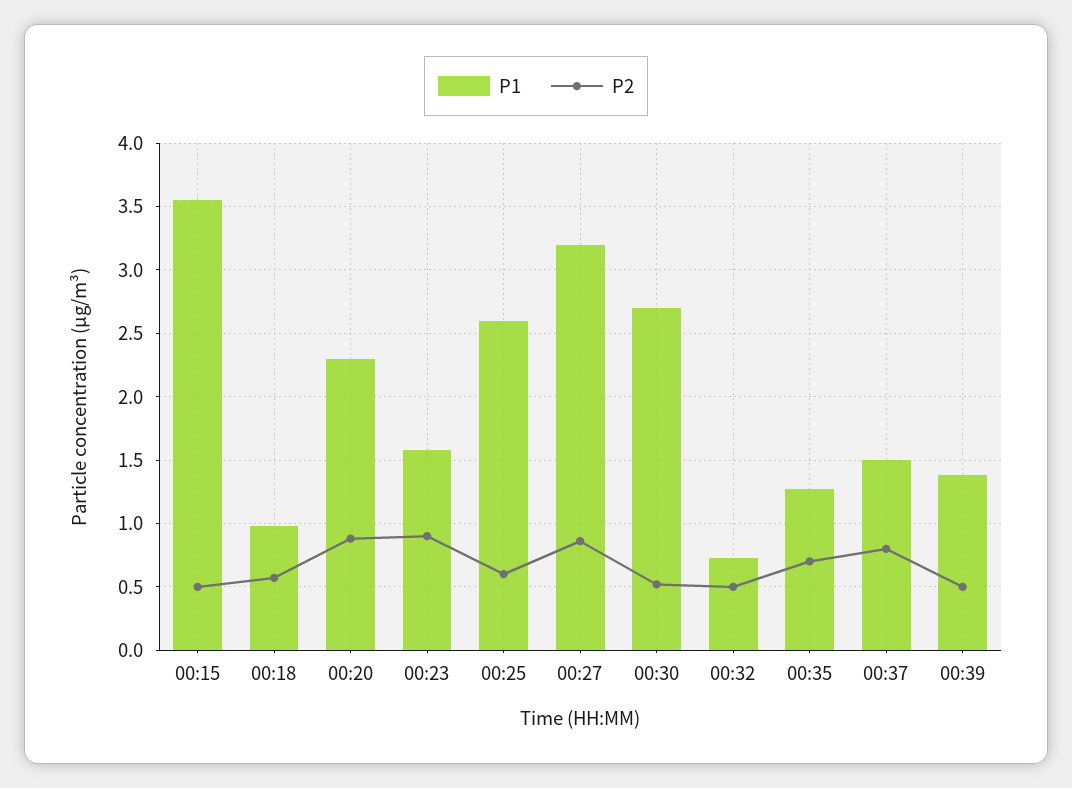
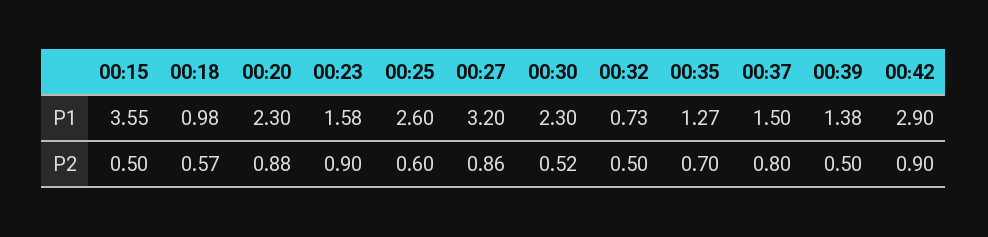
  {
    "P1": {
      "00:15": 3.55,
      "00:18": 0.98,
      "00:20": 2.3,
      "00:23": 1.58,
      "00:25": 2.6,
      "00:27": 3.2,
-     "00:30": 2.7,
+     "00:30": 2.3,
      "00:32": 0.73,
      "00:35": 1.27,
      "00:37": 1.5,
-     "00:39": 1.38
+     "00:39": 1.38,
+     "00:42": 2.9
    },
    "P2": {
      "00:15": 0.5,
      "00:18": 0.57,
      "00:20": 0.88,
      "00:23": 0.9,
      "00:25": 0.6,
      "00:27": 0.86,
      "00:30": 0.52,
      "00:32": 0.5,
      "00:35": 0.7,
      "00:37": 0.8,
-     "00:39": 0.5
+     "00:39": 0.5,
+     "00:42": 0.9
    }
  }

